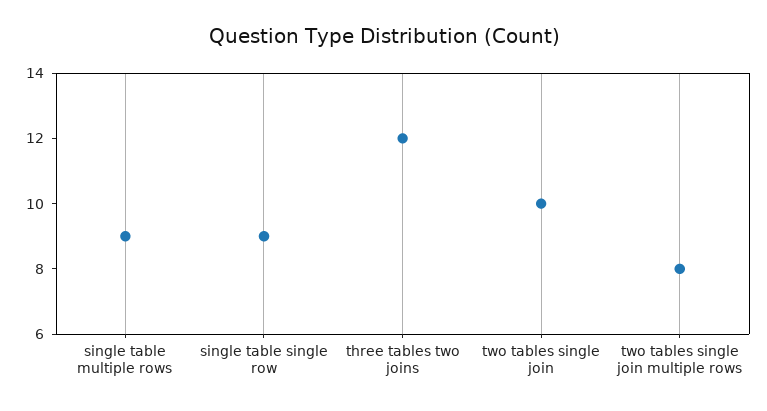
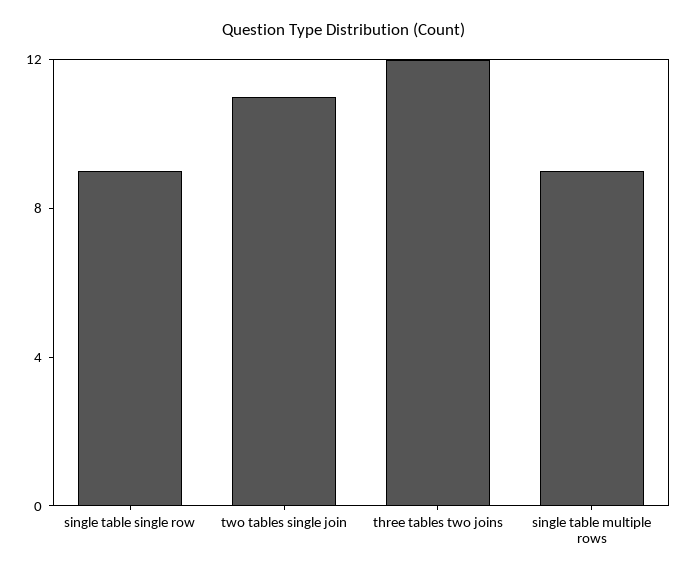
  {
    "single table multiple rows": 9,
    "single table single row": 9,
    "three tables two joins": 12,
-   "two tables single join": 10,
+   "two tables single join": 11
-   "two tables single join multiple rows": 8
  }

